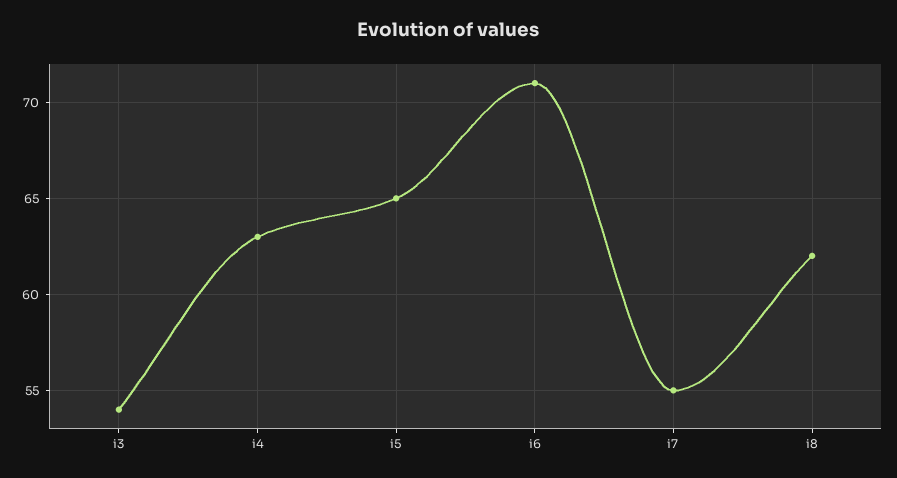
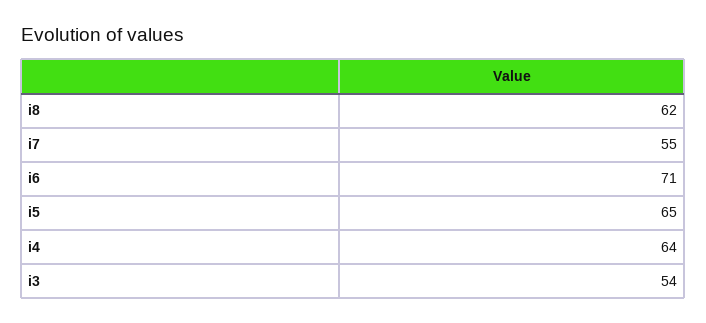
  {
    "i3": 54,
-   "i4": 63,
+   "i4": 64,
    "i5": 65,
    "i6": 71,
    "i7": 55,
    "i8": 62
  }

